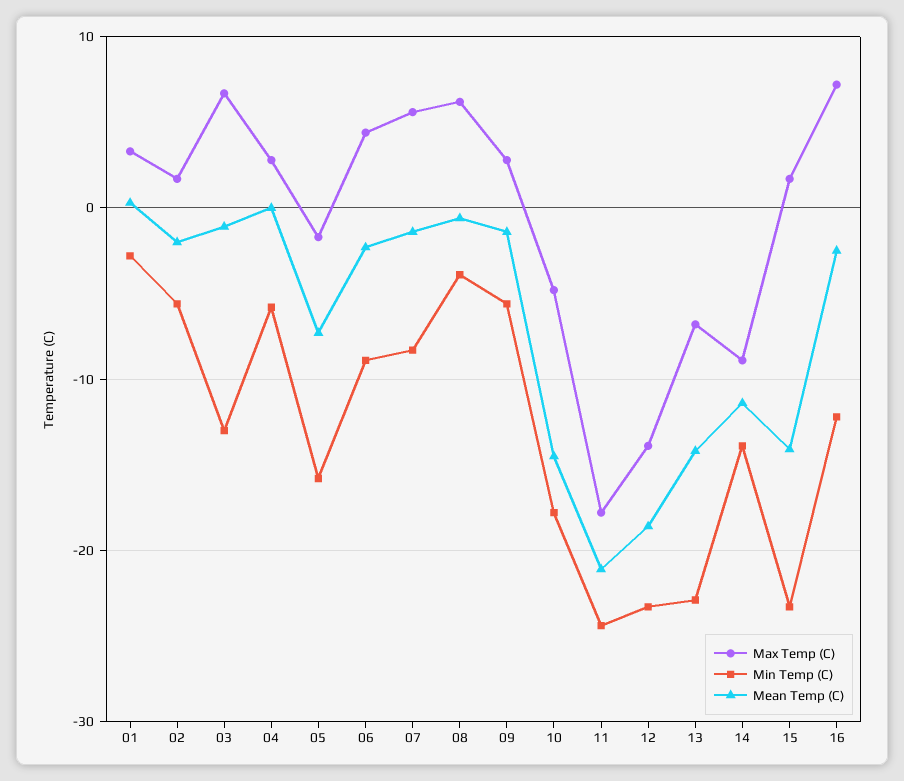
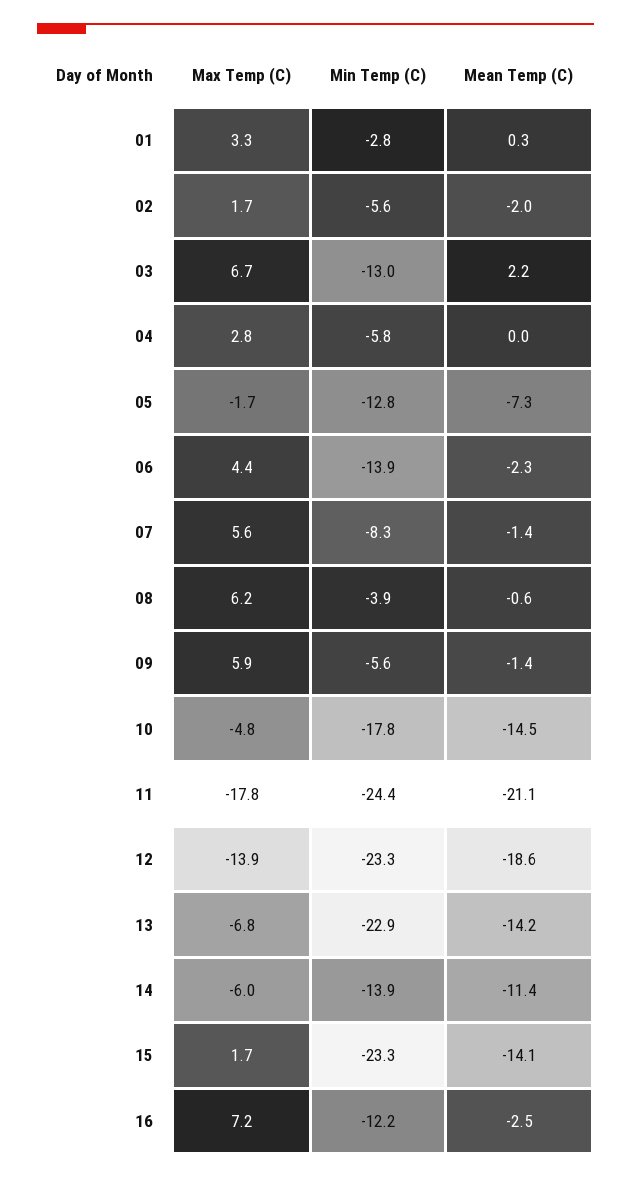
  {
    "Max Temp (C)": {
      "01": 3.3,
      "02": 1.7,
      "03": 6.7,
      "04": 2.8,
      "05": -1.7,
      "06": 4.4,
      "07": 5.6,
      "08": 6.2,
-     "09": 3,
+     "09": 5.9,
      "10": -4.8,
      "11": -17.8,
      "12": -13.9,
      "13": -6.8,
-     "14": -9,
+     "14": -6,
      "15": 1.7,
      "16": 7.2
    },
    "Min Temp (C)": {
      "01": -2.8,
      "02": -5.6,
      "03": -13,
      "04": -5.8,
-     "05": -16,
+     "05": -12.8,
-     "06": -9,
+     "06": -13.9,
      "07": -8.3,
      "08": -3.9,
      "09": -5.6,
      "10": -17.8,
      "11": -24.4,
      "12": -23.3,
      "13": -22.9,
      "14": -13.9,
      "15": -23.3,
      "16": -12.2
    },
    "Mean Temp (C)": {
      "01": 0.3,
      "02": -2,
-     "03": -1,
+     "03": 2.2,
      "04": 0,
      "05": -7.3,
      "06": -2.3,
      "07": -1.4,
      "08": -0.6,
      "09": -1.4,
      "10": -14.5,
      "11": -21.1,
      "12": -18.6,
      "13": -14.2,
      "14": -11.4,
      "15": -14.1,
      "16": -2.5
    }
  }

